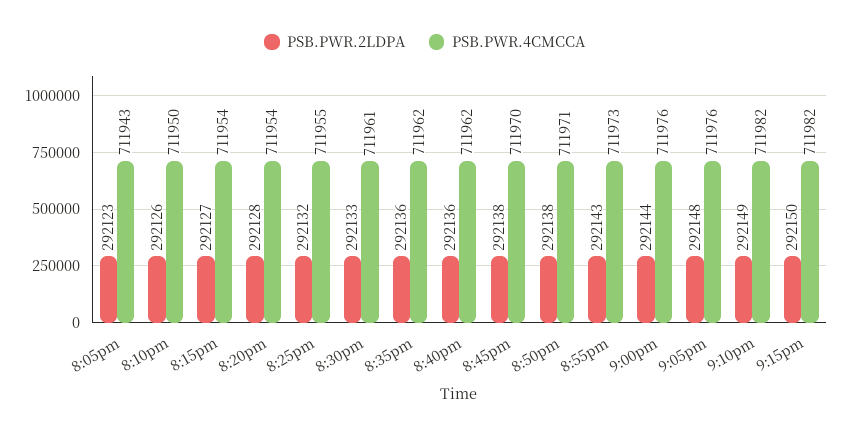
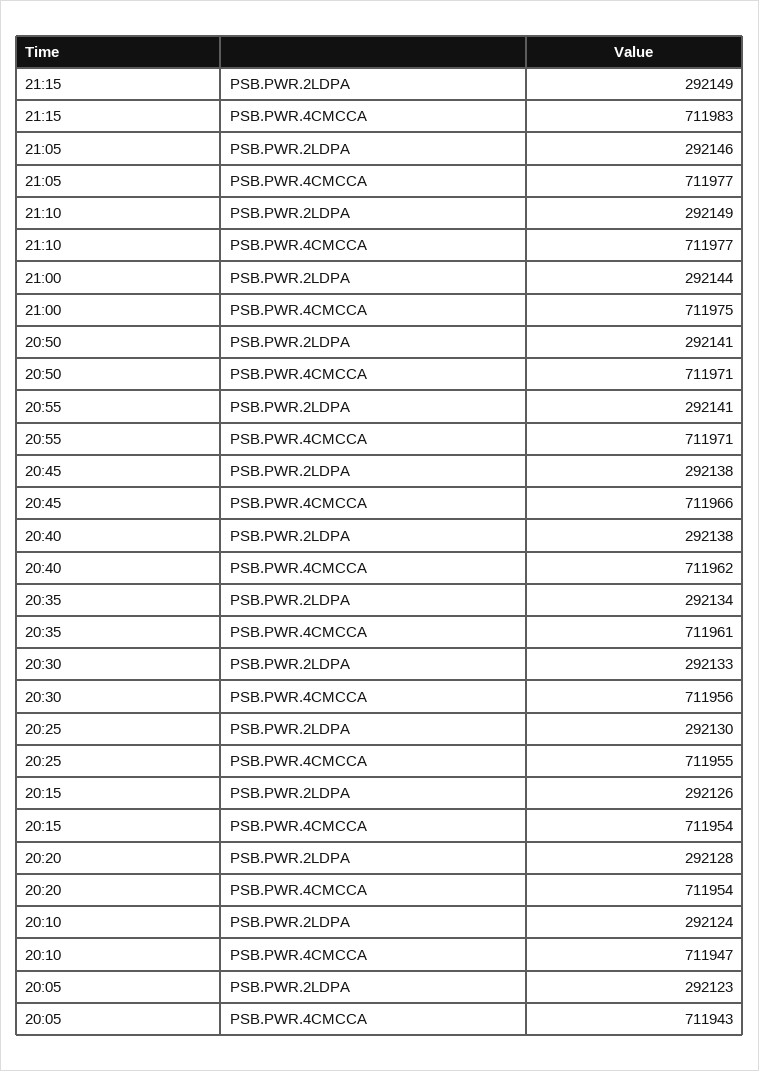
  {
    "PSB.PWR.2LDPA": {
      "8:05pm": 292123,
-     "8:10pm": 292126,
+     "8:10pm": 292124,
-     "8:15pm": 292127,
+     "8:15pm": 292126,
      "8:20pm": 292128,
-     "8:25pm": 292132,
+     "8:25pm": 292130,
      "8:30pm": 292133,
-     "8:35pm": 292136,
+     "8:35pm": 292134,
-     "8:40pm": 292136,
+     "8:40pm": 292138,
      "8:45pm": 292138,
-     "8:50pm": 292138,
+     "8:50pm": 292141,
-     "8:55pm": 292143,
+     "8:55pm": 292141,
      "9:00pm": 292144,
-     "9:05pm": 292148,
+     "9:05pm": 292146,
      "9:10pm": 292149,
-     "9:15pm": 292150
+     "9:15pm": 292149
    },
    "PSB.PWR.4CMCCA": {
      "8:05pm": 711943,
-     "8:10pm": 711950,
+     "8:10pm": 711947,
      "8:15pm": 711954,
      "8:20pm": 711954,
      "8:25pm": 711955,
-     "8:30pm": 711961,
+     "8:30pm": 711956,
-     "8:35pm": 711962,
+     "8:35pm": 711961,
      "8:40pm": 711962,
-     "8:45pm": 711970,
+     "8:45pm": 711966,
      "8:50pm": 711971,
-     "8:55pm": 711973,
+     "8:55pm": 711971,
-     "9:00pm": 711976,
+     "9:00pm": 711975,
-     "9:05pm": 711976,
+     "9:05pm": 711977,
-     "9:10pm": 711982,
+     "9:10pm": 711977,
-     "9:15pm": 711982
+     "9:15pm": 711983
    }
  }

